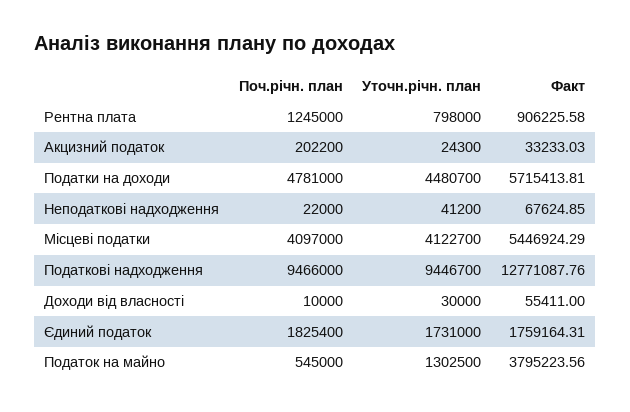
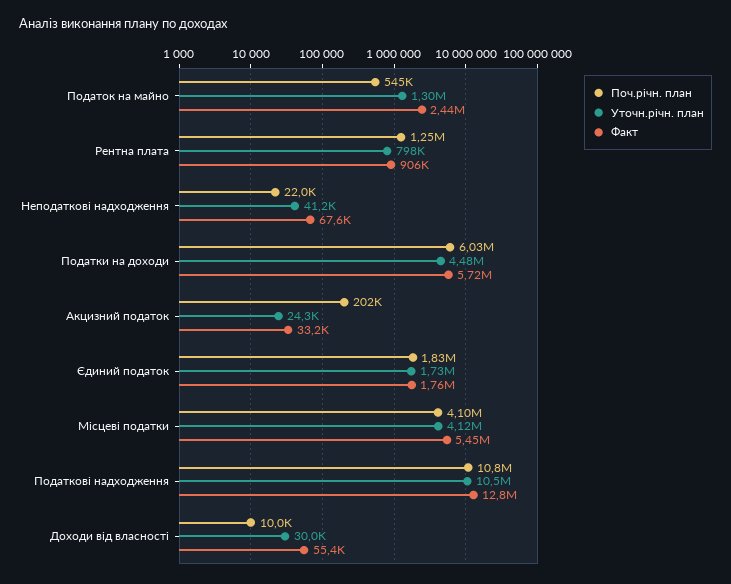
  {
    "Поч.річн. план": {
      "Рентна плата": 1245000,
      "Акцизний податок": 202200,
-     "Податки на доходи": 4781000,
+     "Податки на доходи": 6030000,
      "Неподаткові надходження": 22000,
      "Місцеві податки": 4097000,
-     "Податкові надходження": 9466000,
+     "Податкові надходження": 10800000,
      "Доходи від власності": 10000,
      "Єдиний податок": 1825400,
      "Податок на майно": 545000
    },
    "Уточн.річн. план": {
      "Рентна плата": 798000,
      "Акцизний податок": 24300,
      "Податки на доходи": 4480700,
      "Неподаткові надходження": 41200,
      "Місцеві податки": 4122700,
-     "Податкові надходження": 9446700,
+     "Податкові надходження": 10500000,
      "Доходи від власності": 30000,
      "Єдиний податок": 1731000,
      "Податок на майно": 1302500
    },
    "Факт": {
      "Рентна плата": 906225.58,
      "Акцизний податок": 33233.03,
      "Податки на доходи": 5715413.81,
      "Неподаткові надходження": 67624.85,
      "Місцеві податки": 5446924.29,
      "Податкові надходження": 12771087.76,
      "Доходи від власності": 55411,
      "Єдиний податок": 1759164.31,
-     "Податок на майно": 3795223.56
+     "Податок на майно": 2440000
    }
  }

